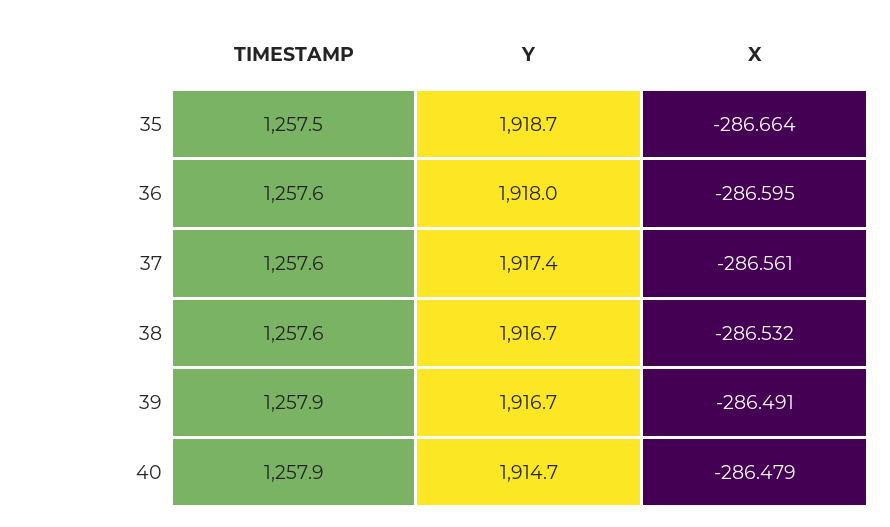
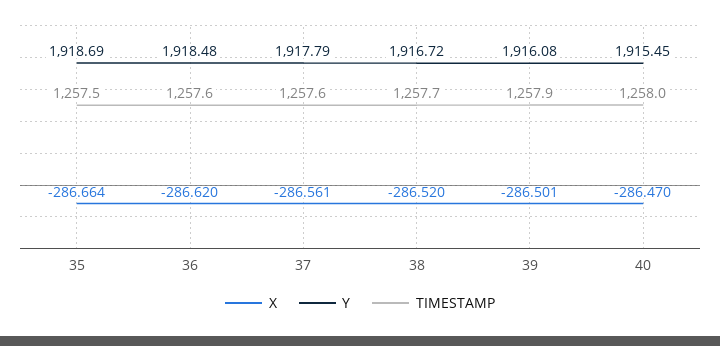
  {
    "TIMESTAMP": {
      "35": 1257.5,
      "36": 1257.6,
      "37": 1257.6,
-     "38": 1257.6,
+     "38": 1257.7,
      "39": 1257.9,
-     "40": 1257.9
+     "40": 1258
    },
    "Y": {
      "35": 1918.69,
-     "36": 1918,
+     "36": 1918.48,
-     "37": 1917.4,
+     "37": 1917.79,
      "38": 1916.72,
-     "39": 1916.7,
+     "39": 1916.08,
-     "40": 1914.7
+     "40": 1915.45
    },
    "X": {
      "35": -286.664,
-     "36": -286.595,
+     "36": -286.62,
      "37": -286.561,
-     "38": -286.532,
+     "38": -286.52,
-     "39": -286.491,
+     "39": -286.501,
-     "40": -286.479
+     "40": -286.47
    }
  }

